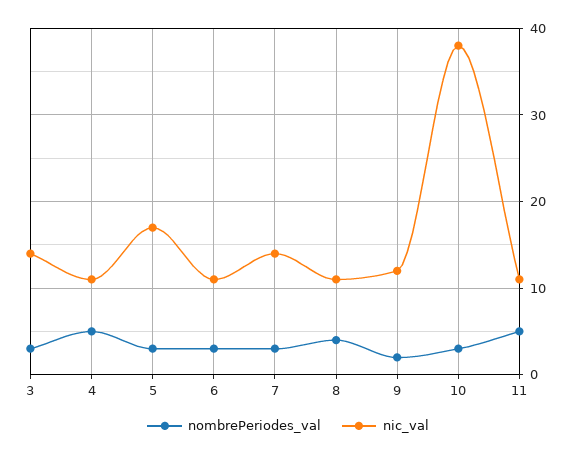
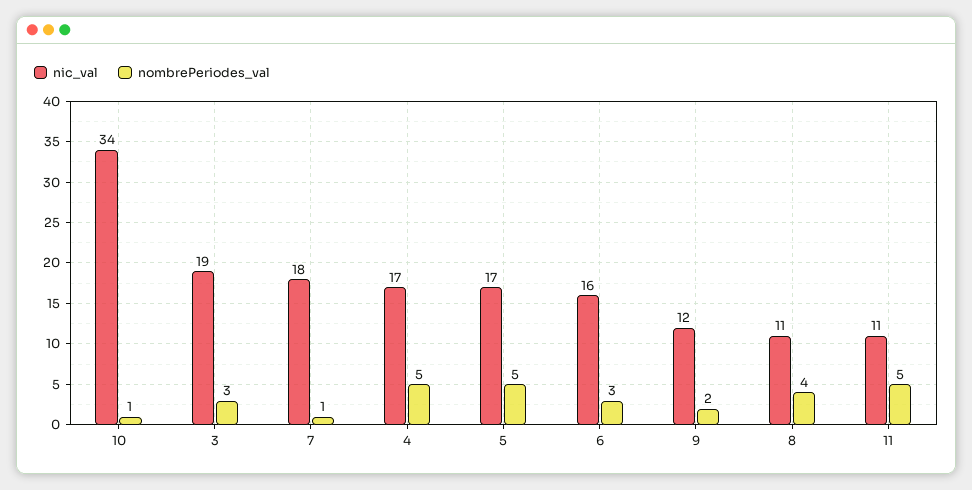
  {
    "nombrePeriodes_val": {
      "3": 3,
      "4": 5,
-     "5": 3,
+     "5": 5,
      "6": 3,
-     "7": 3,
+     "7": 1,
      "8": 4,
      "9": 2,
-     "10": 3,
+     "10": 1,
      "11": 5
    },
    "nic_val": {
-     "3": 14,
+     "3": 19,
-     "4": 11,
+     "4": 17,
      "5": 17,
-     "6": 11,
+     "6": 16,
-     "7": 14,
+     "7": 18,
      "8": 11,
      "9": 12,
-     "10": 38,
+     "10": 34,
      "11": 11
    }
  }

